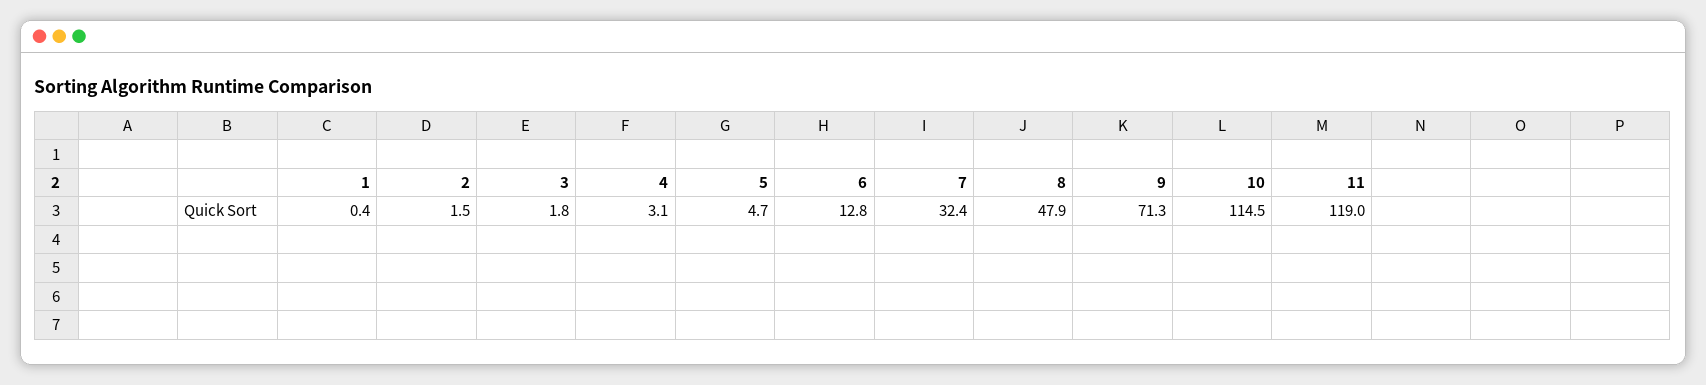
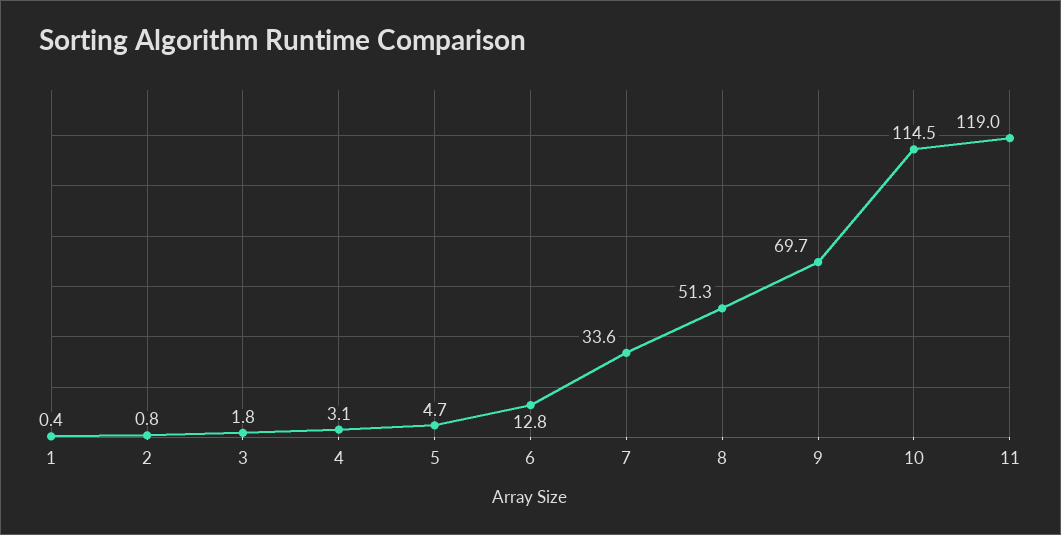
  {
    "1": 0.4,
-   "2": 1.5,
+   "2": 0.8,
    "3": 1.8,
    "4": 3.1,
    "5": 4.7,
    "6": 12.8,
-   "7": 32.4,
+   "7": 33.6,
-   "8": 47.9,
+   "8": 51.3,
-   "9": 71.3,
+   "9": 69.7,
    "10": 114.5,
    "11": 119
  }

